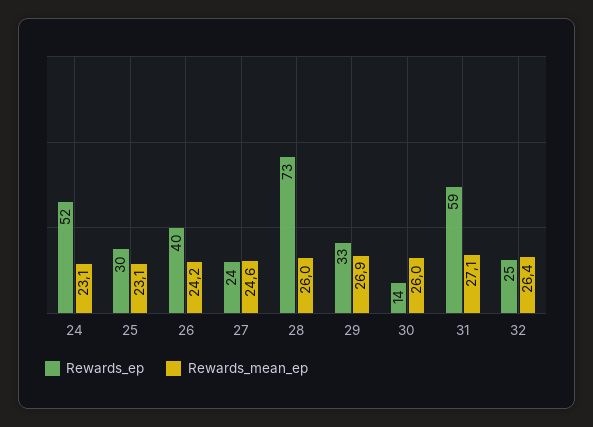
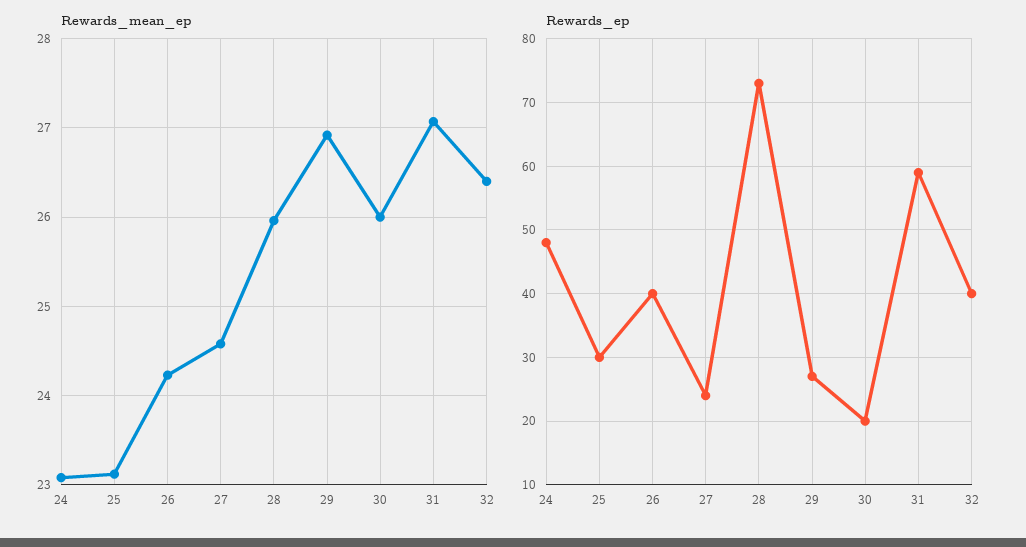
  {
    "Rewards_ep": {
-     "24": 52,
+     "24": 48,
      "25": 30,
      "26": 40,
      "27": 24,
      "28": 73,
-     "29": 33,
+     "29": 27,
-     "30": 14,
+     "30": 20,
      "31": 59,
-     "32": 25
+     "32": 40
    },
    "Rewards_mean_ep": {
      "24": 23.1,
      "25": 23.1,
      "26": 24.2,
      "27": 24.6,
      "28": 26,
      "29": 26.9,
      "30": 26,
      "31": 27.1,
      "32": 26.4
    }
  }

